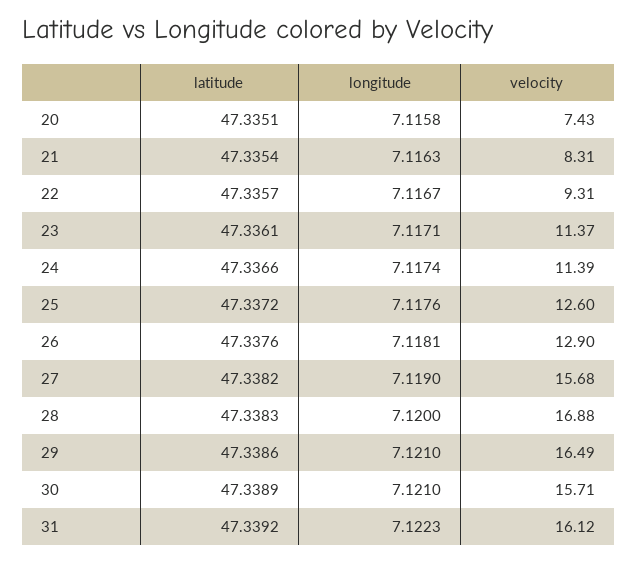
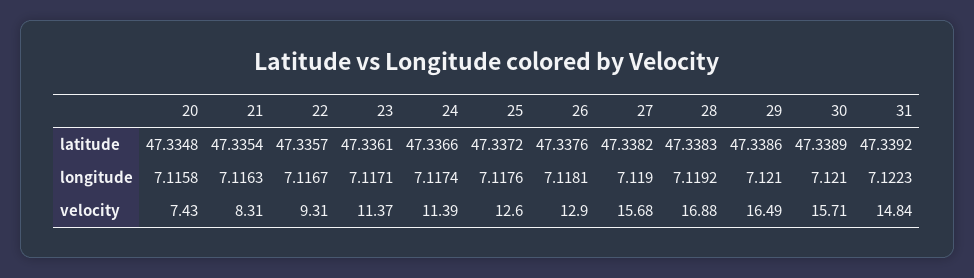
  {
    "latitude": {
-     "20": 47.3351,
+     "20": 47.3348,
      "21": 47.3354,
      "22": 47.3357,
      "23": 47.3361,
      "24": 47.3366,
      "25": 47.3372,
      "26": 47.3376,
      "27": 47.3382,
      "28": 47.3383,
      "29": 47.3386,
      "30": 47.3389,
      "31": 47.3392
    },
    "longitude": {
      "20": 7.1158,
      "21": 7.1163,
      "22": 7.1167,
      "23": 7.1171,
      "24": 7.1174,
      "25": 7.1176,
      "26": 7.1181,
      "27": 7.119,
-     "28": 7.12,
+     "28": 7.1192,
      "29": 7.121,
      "30": 7.121,
      "31": 7.1223
    },
    "velocity": {
      "20": 7.43,
      "21": 8.31,
      "22": 9.31,
      "23": 11.37,
      "24": 11.39,
      "25": 12.6,
      "26": 12.9,
      "27": 15.68,
      "28": 16.88,
      "29": 16.49,
      "30": 15.71,
-     "31": 16.12
+     "31": 14.84
    }
  }

